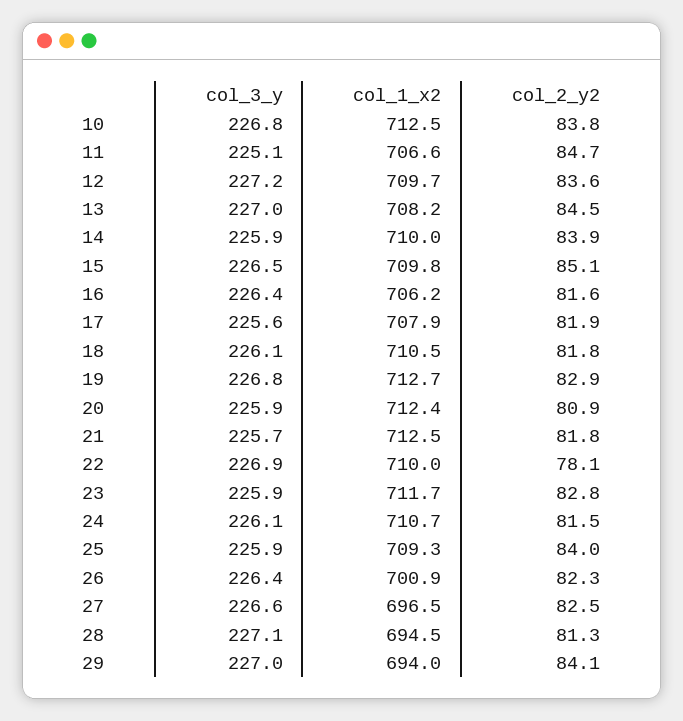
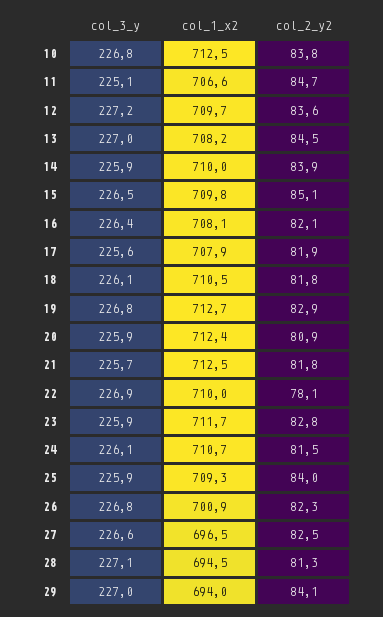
  {
    "col_3_y": {
      "10": 226.8,
      "11": 225.1,
      "12": 227.2,
      "13": 227,
      "14": 225.9,
      "15": 226.5,
      "16": 226.4,
      "17": 225.6,
      "18": 226.1,
      "19": 226.8,
      "20": 225.9,
      "21": 225.7,
      "22": 226.9,
      "23": 225.9,
      "24": 226.1,
      "25": 225.9,
-     "26": 226.4,
+     "26": 226.8,
      "27": 226.6,
      "28": 227.1,
      "29": 227
    },
    "col_1_x2": {
      "10": 712.5,
      "11": 706.6,
      "12": 709.7,
      "13": 708.2,
      "14": 710,
      "15": 709.8,
-     "16": 706.2,
+     "16": 708.1,
      "17": 707.9,
      "18": 710.5,
      "19": 712.7,
      "20": 712.4,
      "21": 712.5,
      "22": 710,
      "23": 711.7,
      "24": 710.7,
      "25": 709.3,
      "26": 700.9,
      "27": 696.5,
      "28": 694.5,
      "29": 694
    },
    "col_2_y2": {
      "10": 83.8,
      "11": 84.7,
      "12": 83.6,
      "13": 84.5,
      "14": 83.9,
      "15": 85.1,
-     "16": 81.6,
+     "16": 82.1,
      "17": 81.9,
      "18": 81.8,
      "19": 82.9,
      "20": 80.9,
      "21": 81.8,
      "22": 78.1,
      "23": 82.8,
      "24": 81.5,
      "25": 84,
      "26": 82.3,
      "27": 82.5,
      "28": 81.3,
      "29": 84.1
    }
  }

